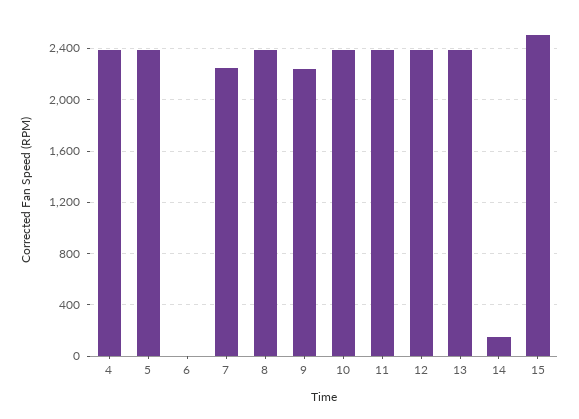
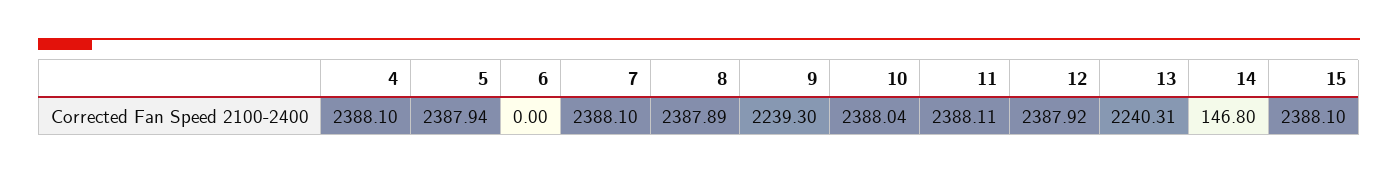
  {
    "4": 2388.1,
    "5": 2387.94,
    "6": 0,
-   "7": 2250,
+   "7": 2388.1,
    "8": 2387.89,
    "9": 2239.3,
    "10": 2388.04,
    "11": 2388.11,
    "12": 2387.92,
-   "13": 2400,
+   "13": 2240.31,
    "14": 146.8,
-   "15": 2500
+   "15": 2388.1
  }

